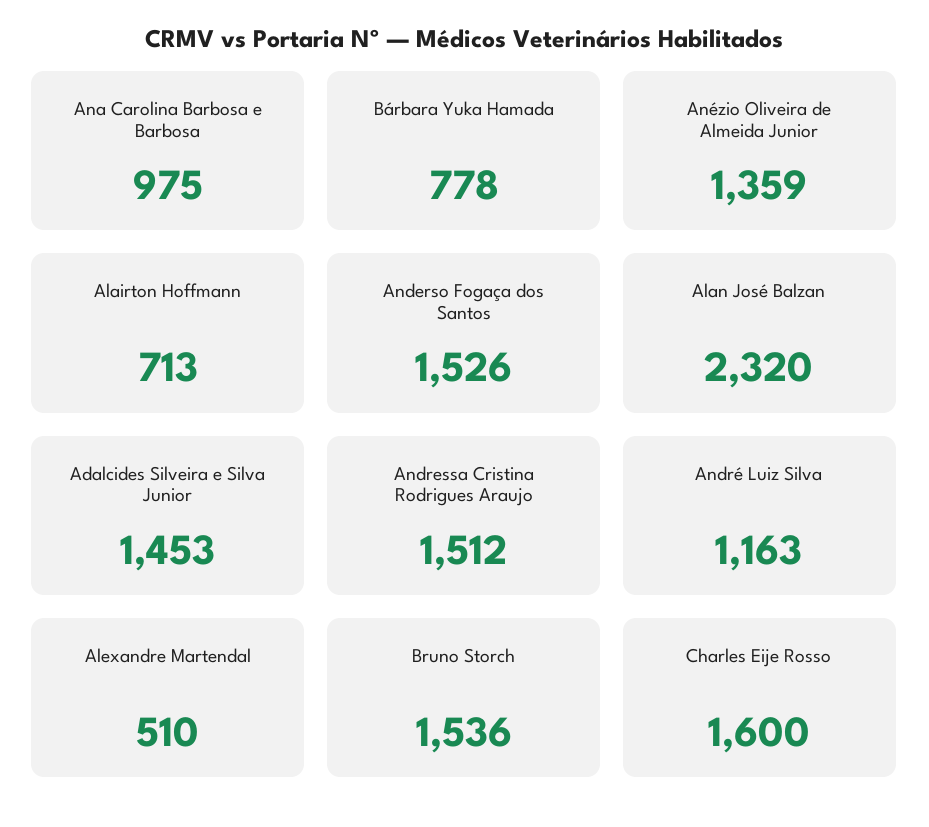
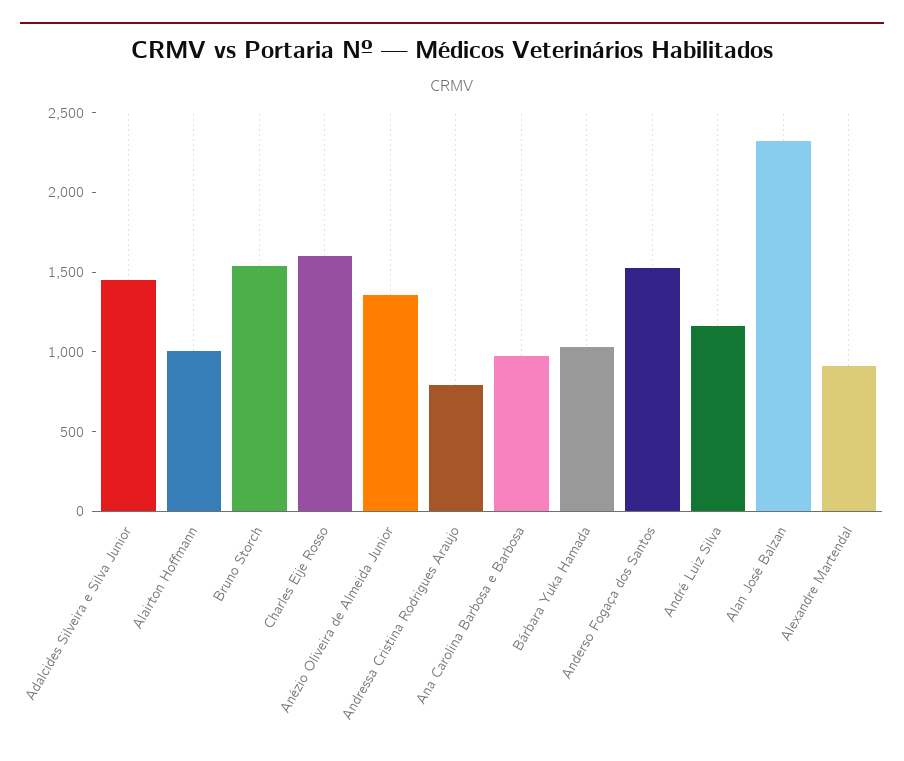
  {
    "Ana Carolina Barbosa e Barbosa": 975,
-   "Bárbara Yuka Hamada": 778,
+   "Bárbara Yuka Hamada": 1000,
    "Anézio Oliveira de Almeida Junior": 1359,
-   "Alairton Hoffmann": 713,
+   "Alairton Hoffmann": 1000,
    "Anderso Fogaça dos Santos": 1526,
    "Alan José Balzan": 2320,
    "Adalcides Silveira e Silva Junior": 1453,
-   "Andressa Cristina Rodrigues Araujo": 1512,
+   "Andressa Cristina Rodrigues Araujo": 800,
    "André Luiz Silva": 1163,
-   "Alexandre Martendal": 510,
+   "Alexandre Martendal": 900,
    "Bruno Storch": 1536,
    "Charles Eije Rosso": 1600
  }

